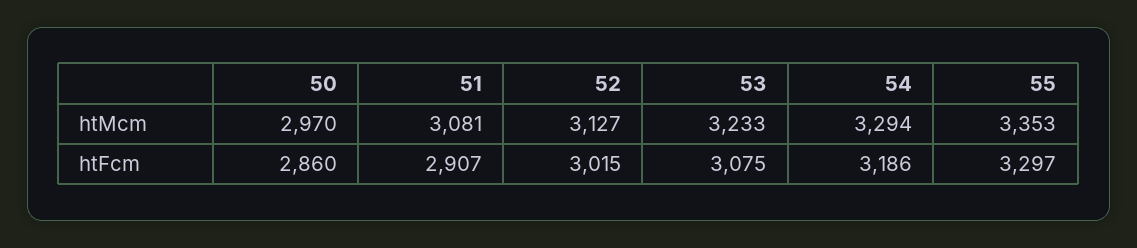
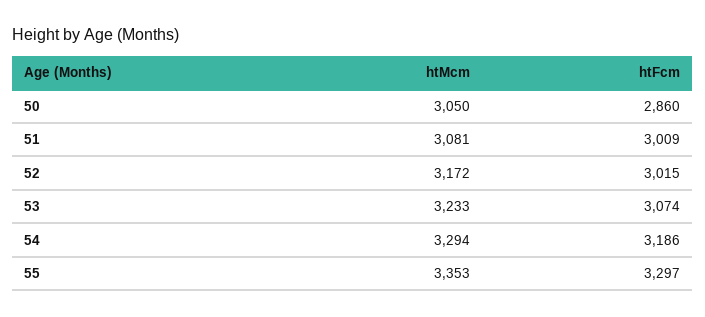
  {
    "50": {
-     "htMcm": 2970,
+     "htMcm": 3050,
      "htFcm": 2860
    },
    "51": {
      "htMcm": 3081,
-     "htFcm": 2907
+     "htFcm": 3009
    },
    "52": {
-     "htMcm": 3127,
+     "htMcm": 3172,
      "htFcm": 3015
    },
    "53": {
      "htMcm": 3233,
-     "htFcm": 3075
+     "htFcm": 3074
    },
    "54": {
      "htMcm": 3294,
      "htFcm": 3186
    },
    "55": {
      "htMcm": 3353,
      "htFcm": 3297
    }
  }

